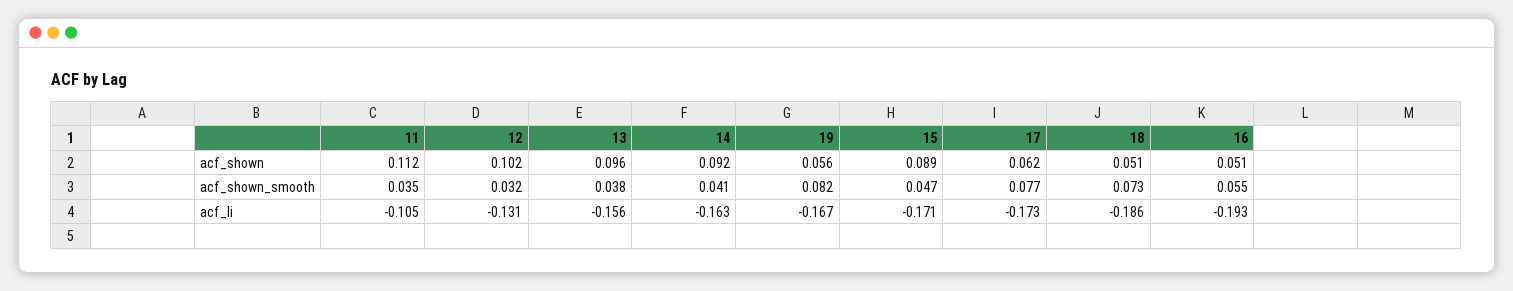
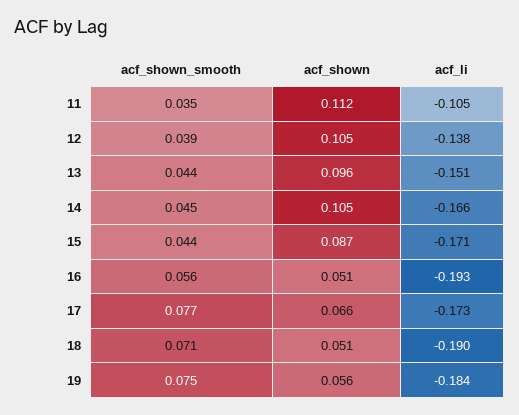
  {
    "11": {
      "acf_shown": 0.112,
      "acf_shown_smooth": 0.035,
      "acf_li": -0.105
    },
    "12": {
-     "acf_shown": 0.102,
+     "acf_shown": 0.105,
-     "acf_shown_smooth": 0.032,
+     "acf_shown_smooth": 0.039,
-     "acf_li": -0.131
+     "acf_li": -0.138
    },
    "13": {
      "acf_shown": 0.096,
-     "acf_shown_smooth": 0.038,
+     "acf_shown_smooth": 0.044,
-     "acf_li": -0.156
+     "acf_li": -0.151
    },
    "14": {
-     "acf_shown": 0.092,
+     "acf_shown": 0.105,
-     "acf_shown_smooth": 0.041,
+     "acf_shown_smooth": 0.045,
-     "acf_li": -0.163
+     "acf_li": -0.166
    },
    "19": {
      "acf_shown": 0.056,
-     "acf_shown_smooth": 0.082,
+     "acf_shown_smooth": 0.075,
-     "acf_li": -0.167
+     "acf_li": -0.184
    },
    "15": {
-     "acf_shown": 0.089,
+     "acf_shown": 0.087,
-     "acf_shown_smooth": 0.047,
+     "acf_shown_smooth": 0.044,
      "acf_li": -0.171
    },
    "17": {
-     "acf_shown": 0.062,
+     "acf_shown": 0.066,
      "acf_shown_smooth": 0.077,
      "acf_li": -0.173
    },
    "18": {
      "acf_shown": 0.051,
-     "acf_shown_smooth": 0.073,
+     "acf_shown_smooth": 0.071,
-     "acf_li": -0.186
+     "acf_li": -0.19
    },
    "16": {
      "acf_shown": 0.051,
-     "acf_shown_smooth": 0.055,
+     "acf_shown_smooth": 0.056,
      "acf_li": -0.193
    }
  }

